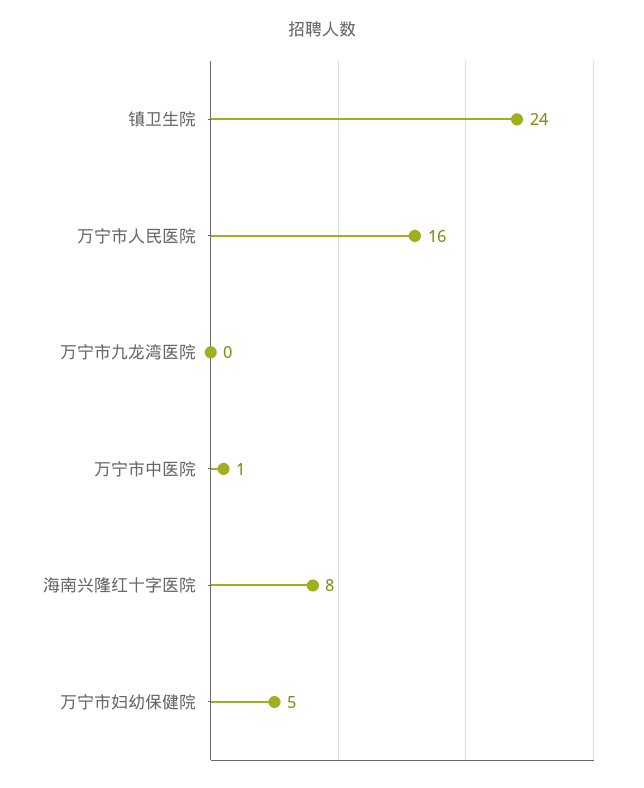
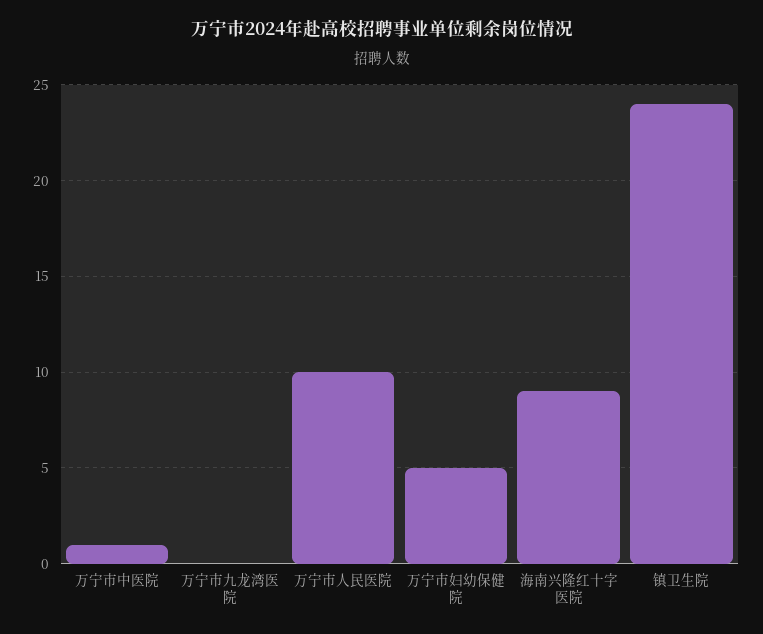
  {
    "镇卫生院": 24,
-   "万宁市人民医院": 16,
+   "万宁市人民医院": 10,
    "万宁市九龙湾医院": 0,
    "万宁市中医院": 1,
-   "海南兴隆红十字医院": 8,
+   "海南兴隆红十字医院": 9,
    "万宁市妇幼保健院": 5
  }

